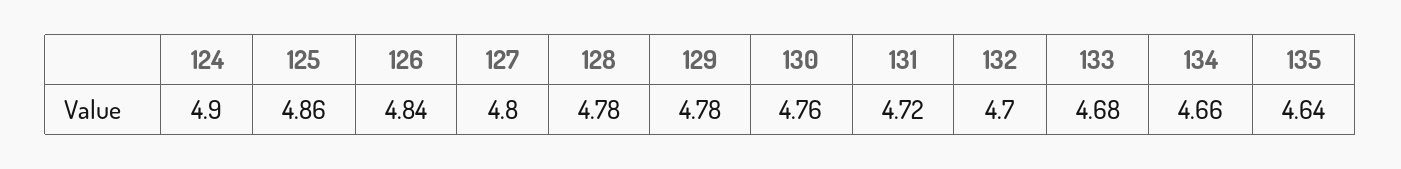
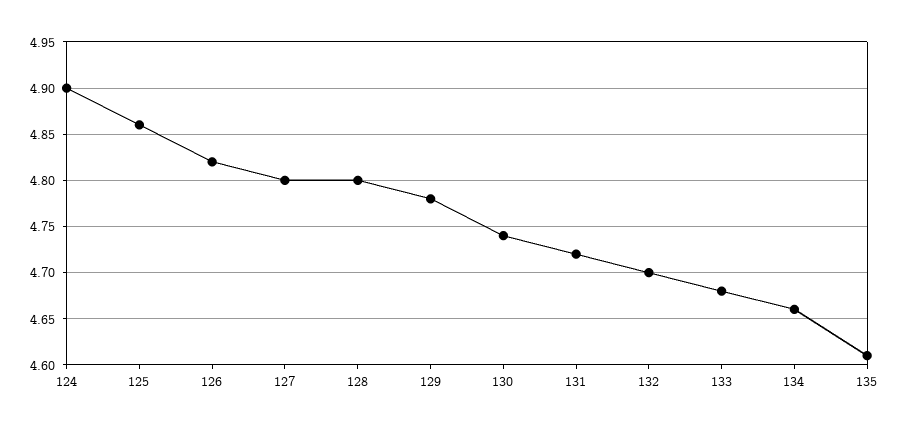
  {
    "124": 4.9,
    "125": 4.86,
-   "126": 4.84,
+   "126": 4.82,
    "127": 4.8,
-   "128": 4.78,
+   "128": 4.8,
    "129": 4.78,
-   "130": 4.76,
+   "130": 4.74,
    "131": 4.72,
    "132": 4.7,
    "133": 4.68,
    "134": 4.66,
-   "135": 4.64
+   "135": 4.61
  }

